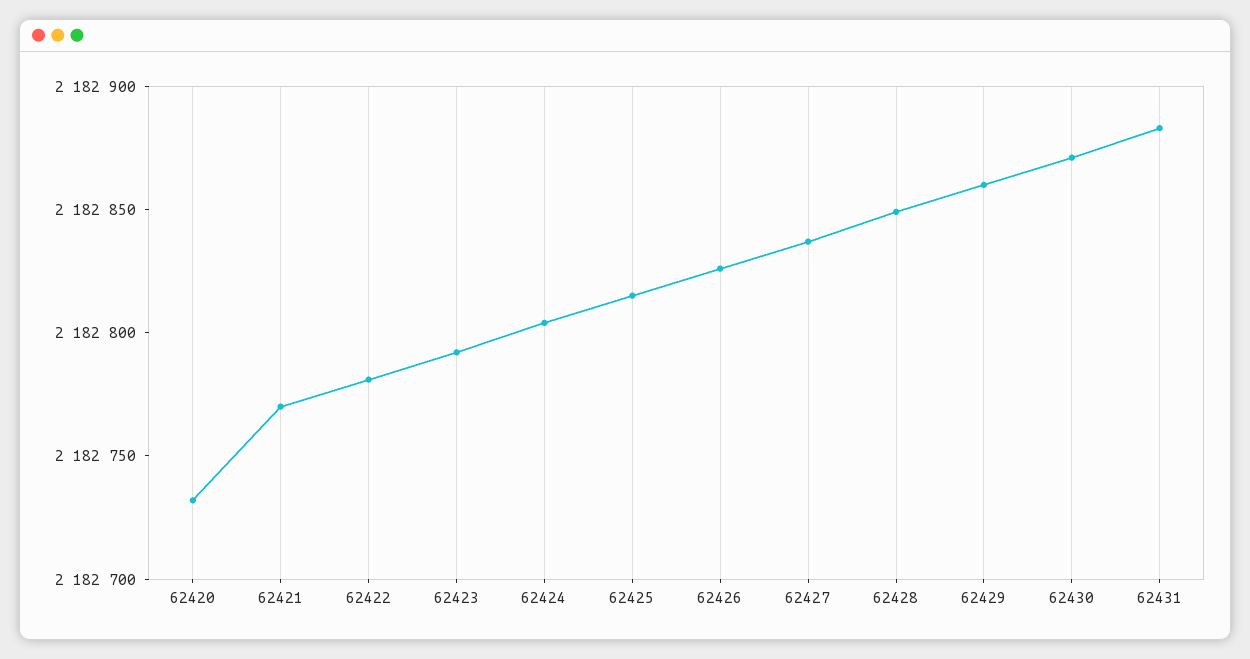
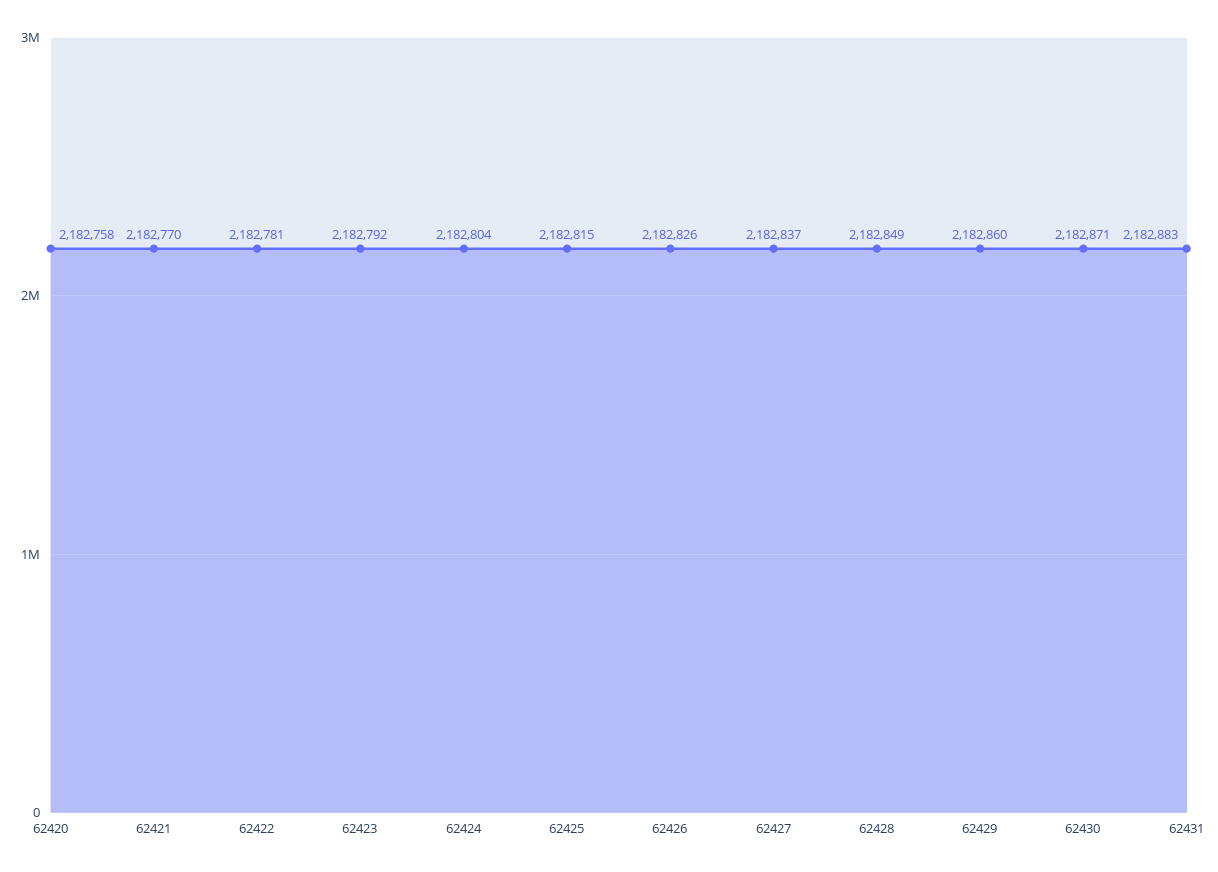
  {
-   "62420": 2182730,
+   "62420": 2182758,
    "62421": 2182770,
    "62422": 2182781,
    "62423": 2182792,
    "62424": 2182804,
    "62425": 2182815,
    "62426": 2182826,
    "62427": 2182837,
    "62428": 2182849,
    "62429": 2182860,
    "62430": 2182871,
    "62431": 2182883
  }

